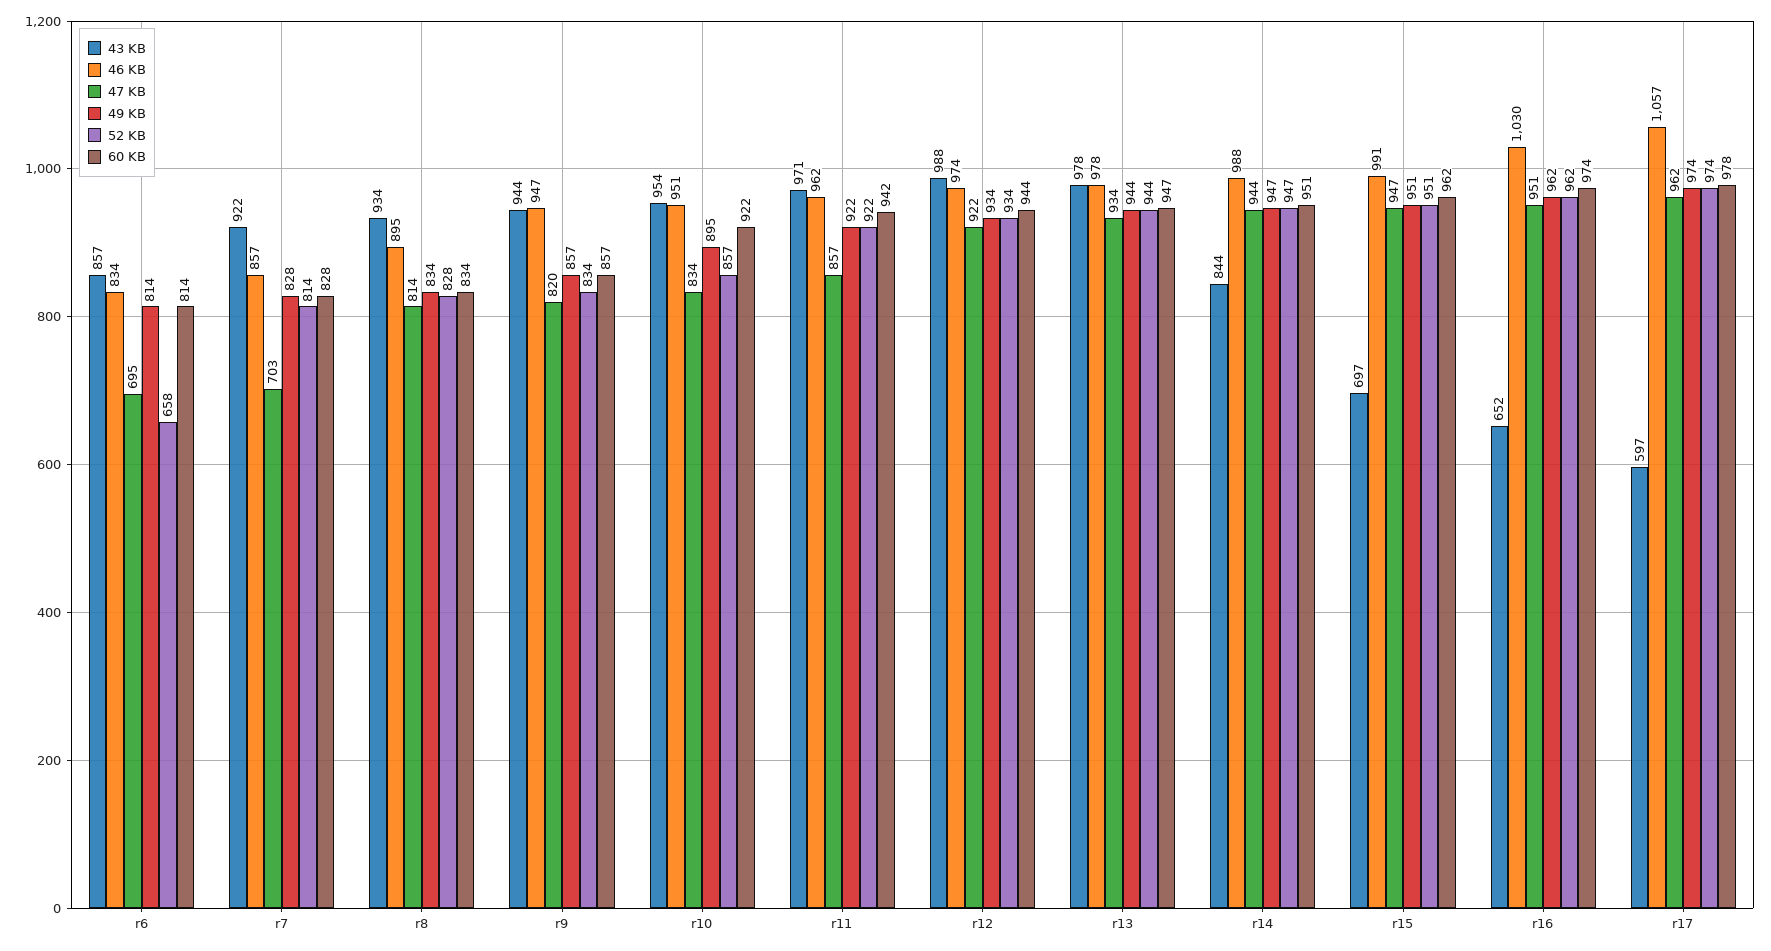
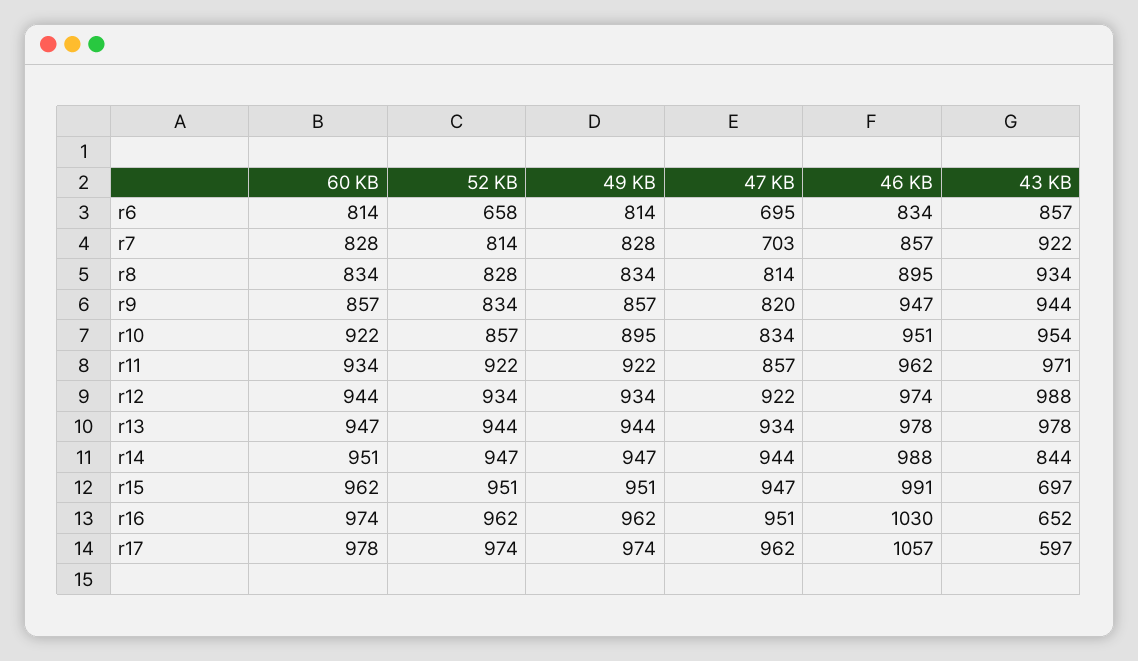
  {
    "43 KB": {
      "r6": 857,
      "r7": 922,
      "r8": 934,
      "r9": 944,
      "r10": 954,
      "r11": 971,
      "r12": 988,
      "r13": 978,
      "r14": 844,
      "r15": 697,
      "r16": 652,
      "r17": 597
    },
    "46 KB": {
      "r6": 834,
      "r7": 857,
      "r8": 895,
      "r9": 947,
      "r10": 951,
      "r11": 962,
      "r12": 974,
      "r13": 978,
      "r14": 988,
      "r15": 991,
      "r16": 1030,
      "r17": 1057
    },
    "47 KB": {
      "r6": 695,
      "r7": 703,
      "r8": 814,
      "r9": 820,
      "r10": 834,
      "r11": 857,
      "r12": 922,
      "r13": 934,
      "r14": 944,
      "r15": 947,
      "r16": 951,
      "r17": 962
    },
    "49 KB": {
      "r6": 814,
      "r7": 828,
      "r8": 834,
      "r9": 857,
      "r10": 895,
      "r11": 922,
      "r12": 934,
      "r13": 944,
      "r14": 947,
      "r15": 951,
      "r16": 962,
      "r17": 974
    },
    "52 KB": {
      "r6": 658,
      "r7": 814,
      "r8": 828,
      "r9": 834,
      "r10": 857,
      "r11": 922,
      "r12": 934,
      "r13": 944,
      "r14": 947,
      "r15": 951,
      "r16": 962,
      "r17": 974
    },
    "60 KB": {
      "r6": 814,
      "r7": 828,
      "r8": 834,
      "r9": 857,
      "r10": 922,
-     "r11": 942,
+     "r11": 934,
      "r12": 944,
      "r13": 947,
      "r14": 951,
      "r15": 962,
      "r16": 974,
      "r17": 978
    }
  }

